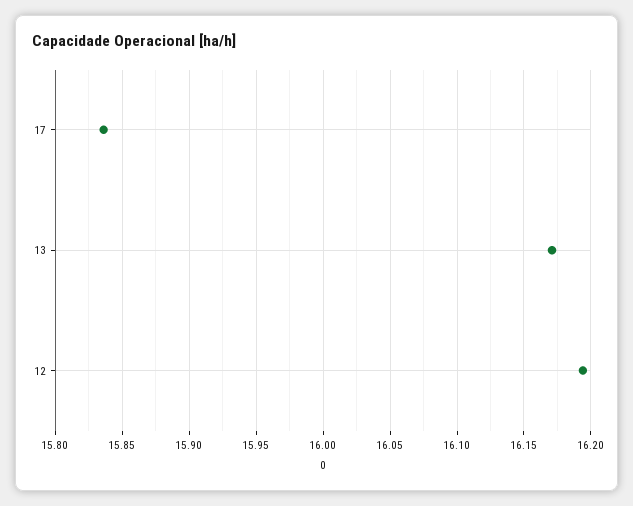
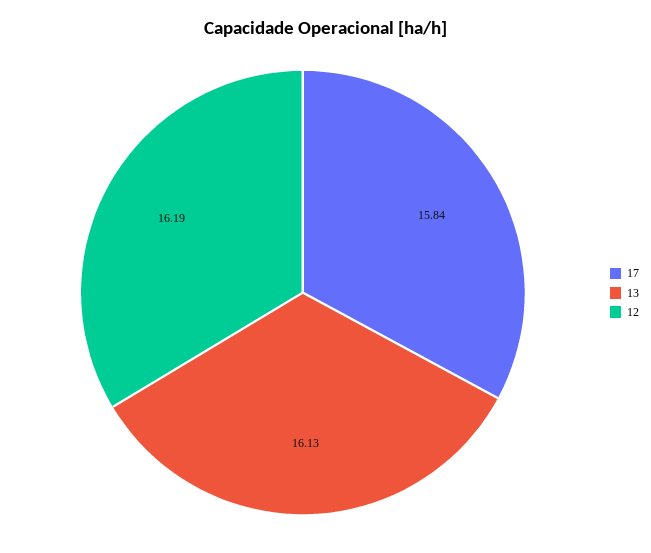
  {
    "17": 15.84,
-   "13": 16.17,
+   "13": 16.13,
    "12": 16.19
  }

